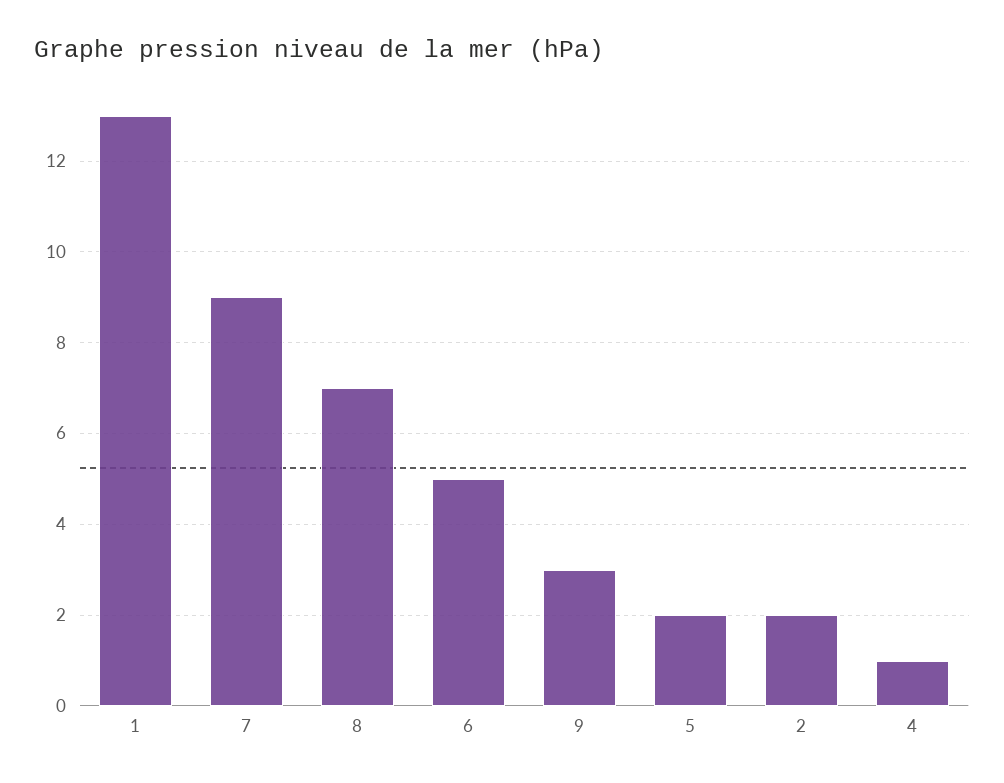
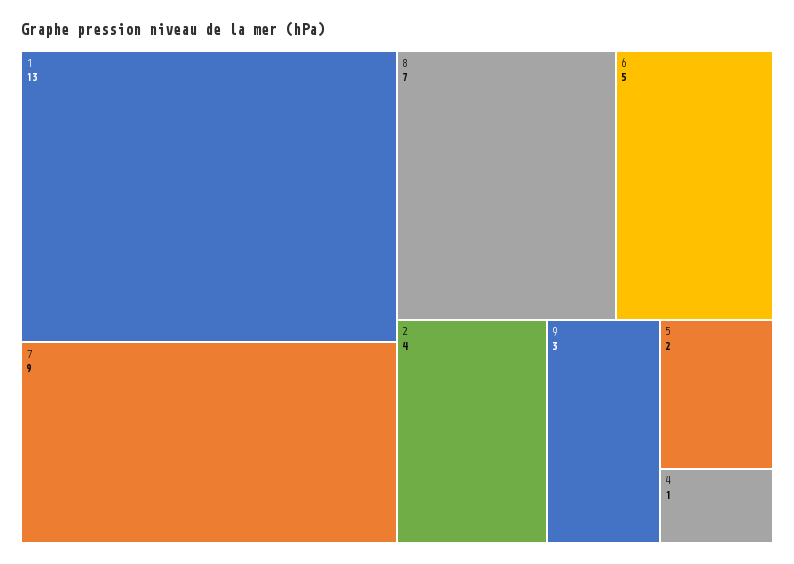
  {
    "1": 13,
    "7": 9,
    "8": 7,
    "6": 5,
    "9": 3,
    "5": 2,
-   "2": 2,
+   "2": 4,
    "4": 1
  }

